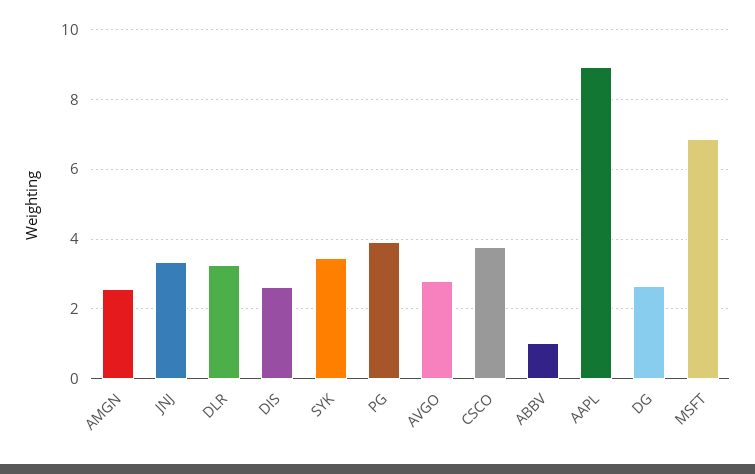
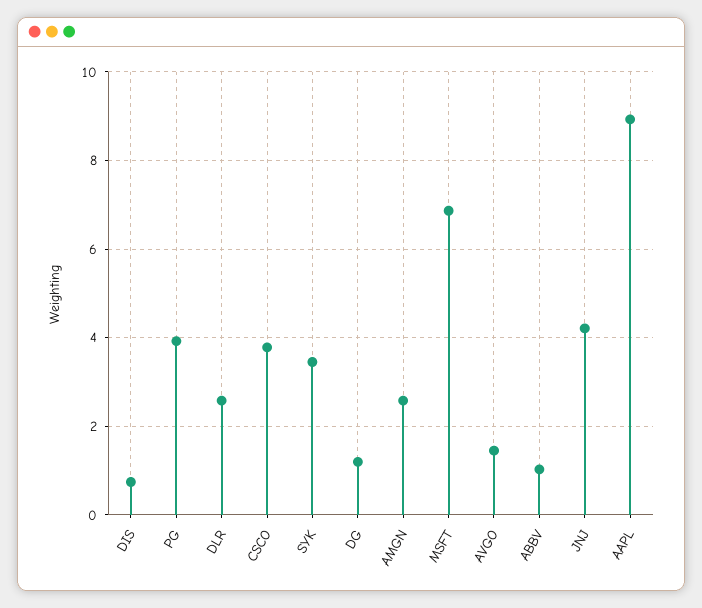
  {
    "AMGN": 2.6,
-   "JNJ": 3.4,
+   "JNJ": 4.2,
-   "DLR": 3.2,
+   "DLR": 2.6,
-   "DIS": 2.6,
+   "DIS": 0.8,
    "SYK": 3.4,
    "PG": 4,
-   "AVGO": 2.8,
+   "AVGO": 1.4,
    "CSCO": 3.8,
    "ABBV": 1,
    "AAPL": 9,
-   "DG": 2.6,
+   "DG": 1.2,
    "MSFT": 6.8
  }

